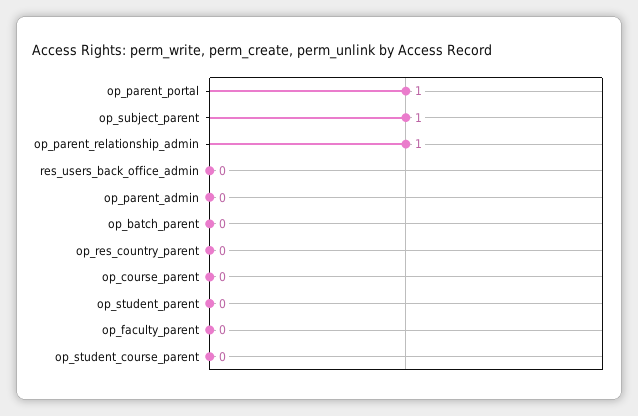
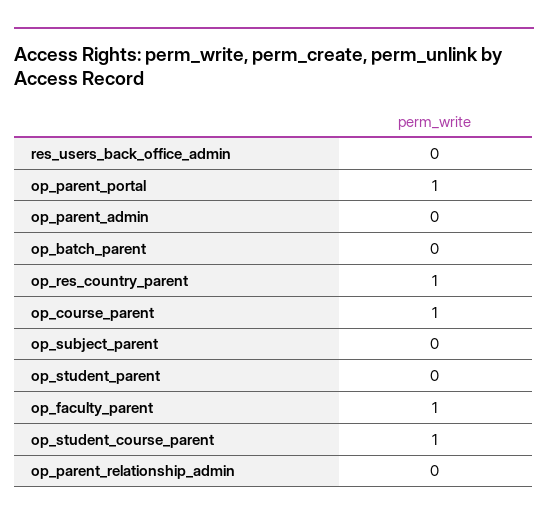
  {
    "op_parent_portal": 1,
-   "op_subject_parent": 1,
+   "op_subject_parent": 0,
-   "op_parent_relationship_admin": 1,
+   "op_parent_relationship_admin": 0,
    "res_users_back_office_admin": 0,
    "op_parent_admin": 0,
    "op_batch_parent": 0,
-   "op_res_country_parent": 0,
+   "op_res_country_parent": 1,
-   "op_course_parent": 0,
+   "op_course_parent": 1,
    "op_student_parent": 0,
-   "op_faculty_parent": 0,
+   "op_faculty_parent": 1,
-   "op_student_course_parent": 0
+   "op_student_course_parent": 1
  }

